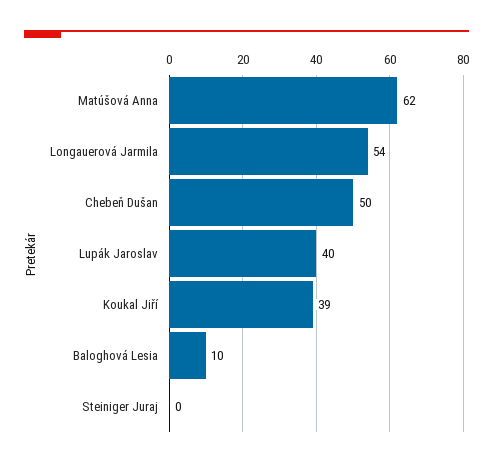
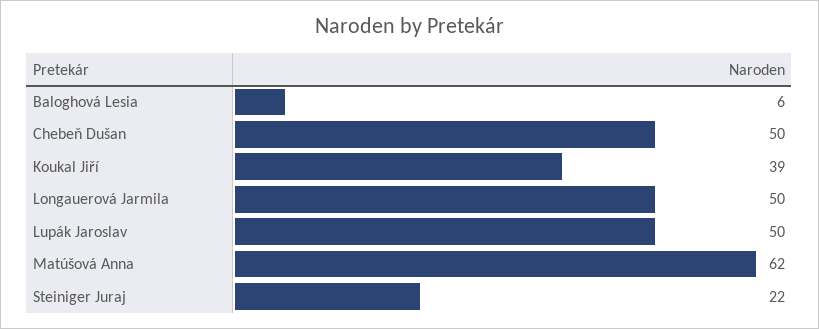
  {
    "Matúšová Anna": 62,
-   "Longauerová Jarmila": 54,
+   "Longauerová Jarmila": 50,
    "Chebeň Dušan": 50,
-   "Lupák Jaroslav": 40,
+   "Lupák Jaroslav": 50,
    "Koukal Jiří": 39,
-   "Baloghová Lesia": 10,
+   "Baloghová Lesia": 6,
-   "Steiniger Juraj": 0
+   "Steiniger Juraj": 22
  }

